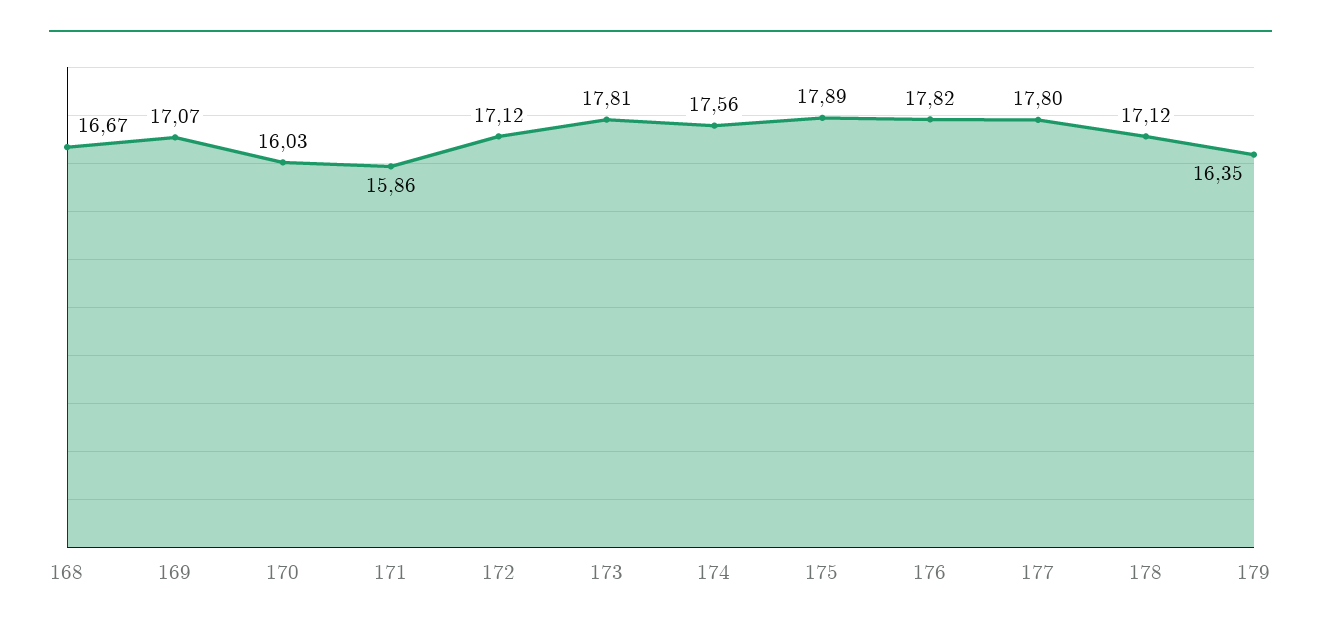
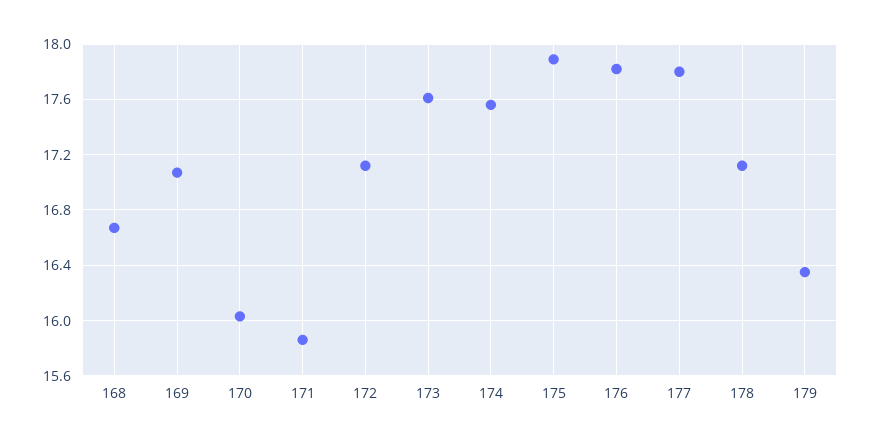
  {
    "168": 16.67,
    "169": 17.07,
    "170": 16.03,
    "171": 15.86,
    "172": 17.12,
-   "173": 17.81,
+   "173": 17.6,
    "174": 17.56,
    "175": 17.89,
    "176": 17.82,
    "177": 17.8,
    "178": 17.12,
    "179": 16.35
  }

